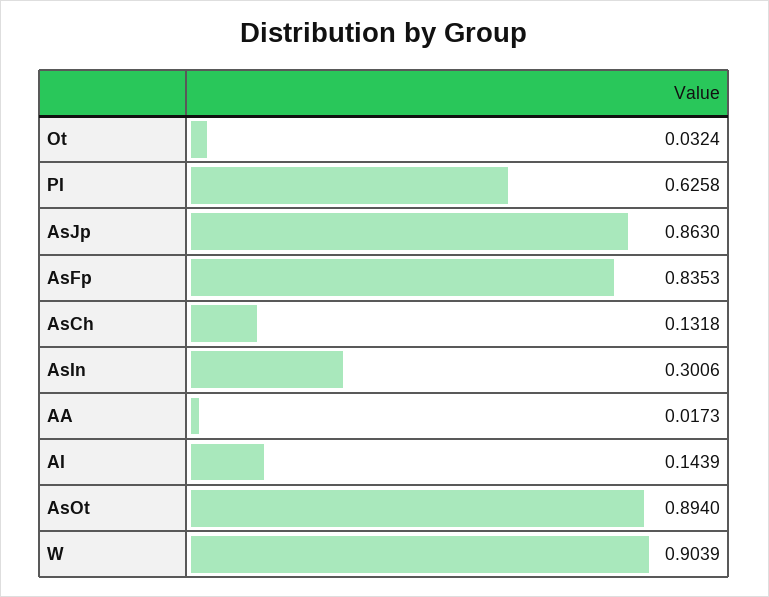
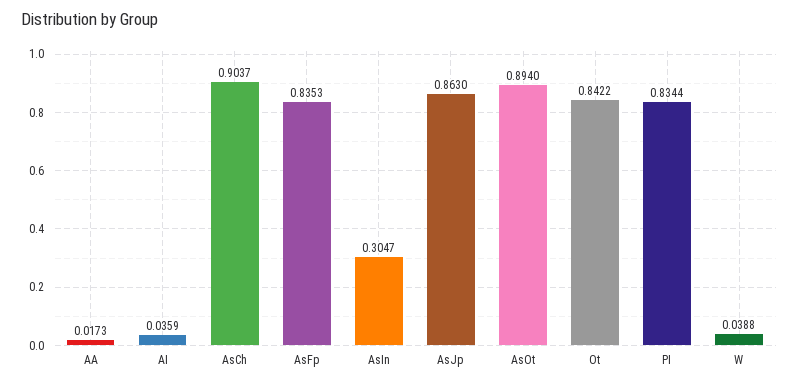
  {
-   "Ot": 0.0324,
+   "Ot": 0.8422,
-   "PI": 0.6258,
+   "PI": 0.8344,
    "AsJp": 0.863,
    "AsFp": 0.8353,
-   "AsCh": 0.1318,
+   "AsCh": 0.9037,
-   "AsIn": 0.3006,
+   "AsIn": 0.3047,
    "AA": 0.0173,
-   "AI": 0.1439,
+   "AI": 0.0359,
    "AsOt": 0.894,
-   "W": 0.9039
+   "W": 0.0388
  }

